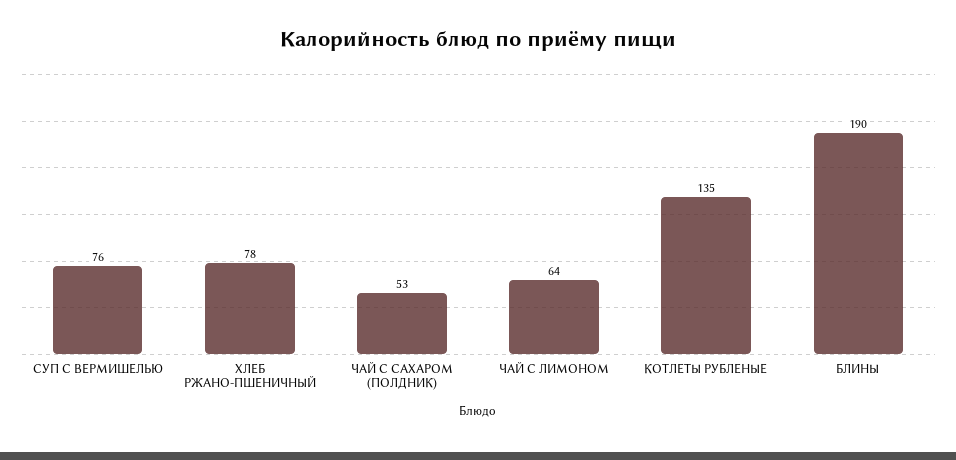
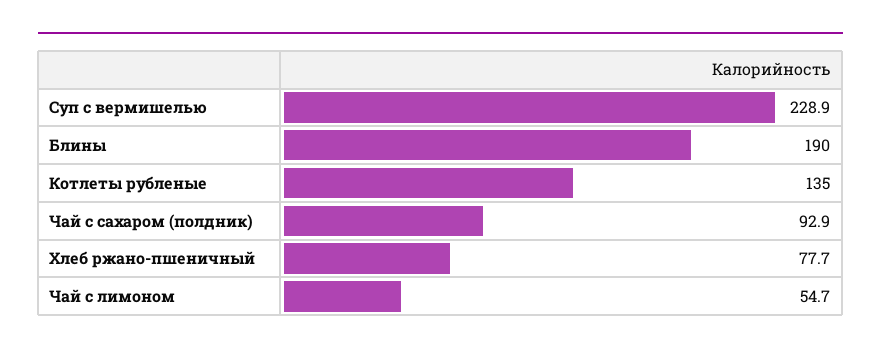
  {
-   "СУП С ВЕРМИШЕЛЬЮ": 76,
+   "СУП С ВЕРМИШЕЛЬЮ": 228.9,
    "ХЛЕБ РЖАНО-ПШЕНИЧНЫЙ": 77.7,
-   "ЧАЙ С САХАРОМ (ПОЛДНИК)": 53,
+   "ЧАЙ С САХАРОМ (ПОЛДНИК)": 92.9,
-   "ЧАЙ С ЛИМОНОМ": 64,
+   "ЧАЙ С ЛИМОНОМ": 54.7,
    "КОТЛЕТЫ РУБЛЕНЫЕ": 135,
    "БЛИНЫ": 190
  }

